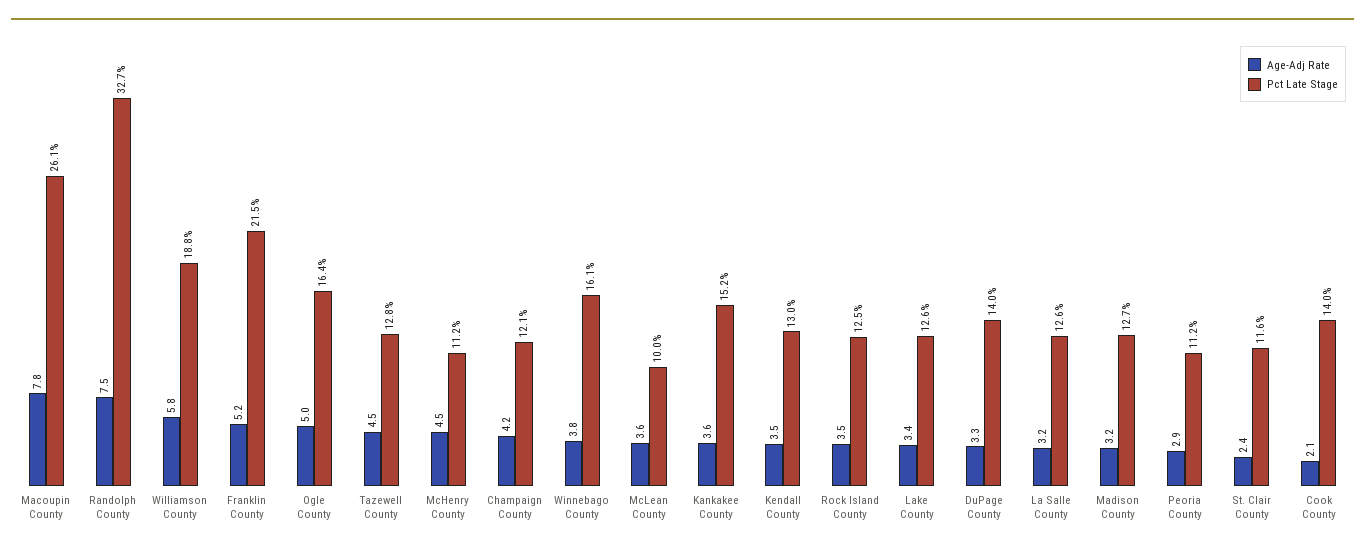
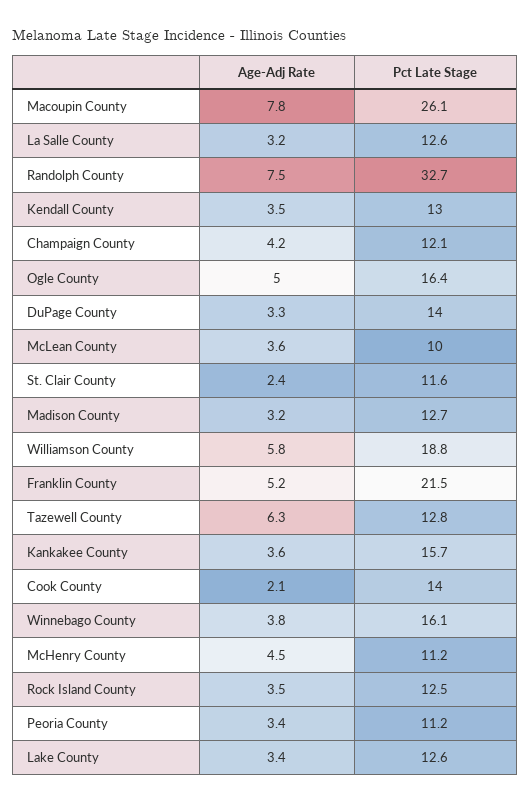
  {
    "Age-Adj Rate": {
      "Macoupin County": 7.8,
      "Randolph County": 7.5,
      "Williamson County": 5.8,
      "Franklin County": 5.2,
      "Ogle County": 5,
-     "Tazewell County": 4.5,
+     "Tazewell County": 6.3,
      "McHenry County": 4.5,
      "Champaign County": 4.2,
      "Winnebago County": 3.8,
      "McLean County": 3.6,
      "Kankakee County": 3.6,
      "Kendall County": 3.5,
      "Rock Island County": 3.5,
      "Lake County": 3.4,
      "DuPage County": 3.3,
      "La Salle County": 3.2,
      "Madison County": 3.2,
-     "Peoria County": 2.9,
+     "Peoria County": 3.4,
      "St. Clair County": 2.4,
      "Cook County": 2.1
    },
    "Pct Late Stage": {
      "Macoupin County": 26.1,
      "Randolph County": 32.7,
      "Williamson County": 18.8,
      "Franklin County": 21.5,
      "Ogle County": 16.4,
      "Tazewell County": 12.8,
      "McHenry County": 11.2,
      "Champaign County": 12.1,
      "Winnebago County": 16.1,
      "McLean County": 10,
-     "Kankakee County": 15.2,
+     "Kankakee County": 15.7,
      "Kendall County": 13,
      "Rock Island County": 12.5,
      "Lake County": 12.6,
      "DuPage County": 14,
      "La Salle County": 12.6,
      "Madison County": 12.7,
      "Peoria County": 11.2,
      "St. Clair County": 11.6,
      "Cook County": 14
    }
  }

